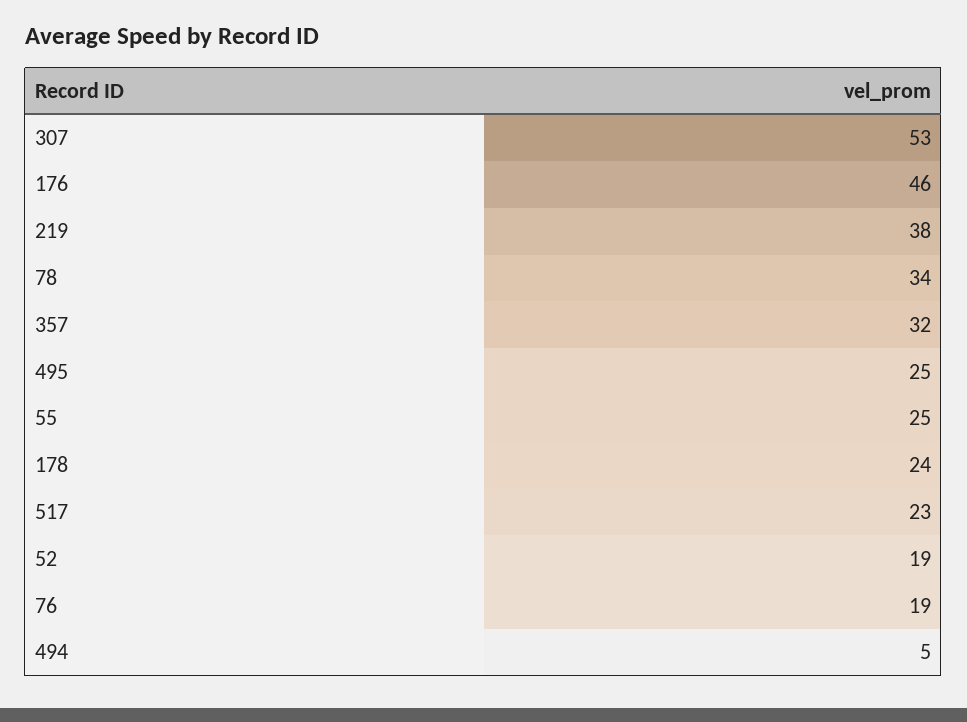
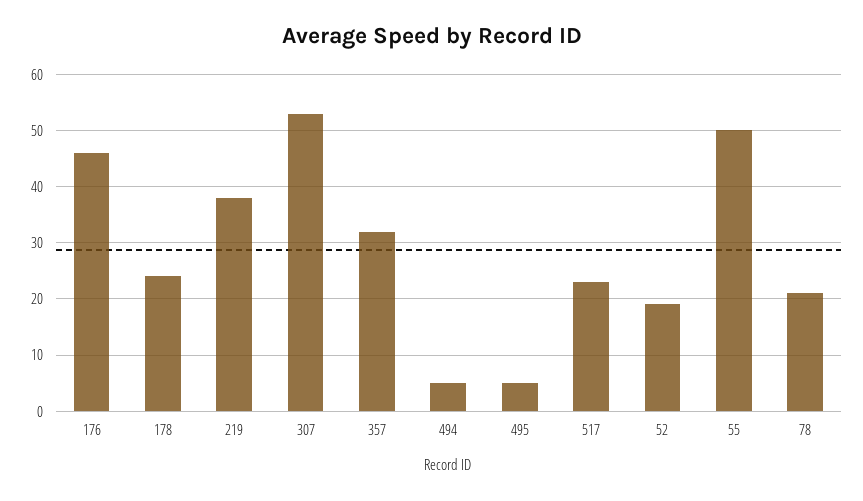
  {
    "307": 53,
    "176": 46,
    "219": 38,
-   "78": 34,
+   "78": 20,
    "357": 32,
-   "495": 25,
+   "495": 5,
-   "55": 25,
+   "55": 50,
    "178": 24,
    "517": 23,
    "52": 19,
-   "76": 19,
    "494": 5
  }

